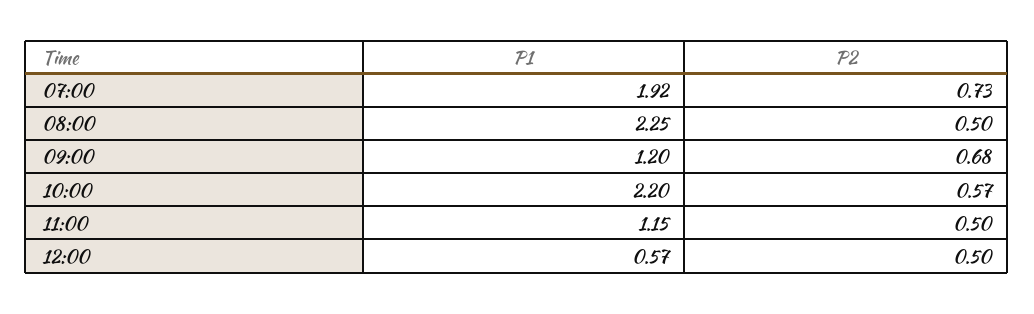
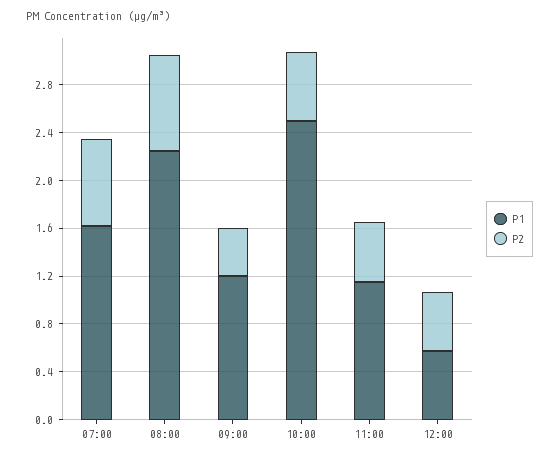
  {
    "P1": {
-     "07:00": 1.92,
+     "07:00": 1.6,
      "08:00": 2.25,
      "09:00": 1.2,
-     "10:00": 2.2,
+     "10:00": 2.5,
      "11:00": 1.15,
      "12:00": 0.57
    },
    "P2": {
      "07:00": 0.73,
-     "08:00": 0.5,
+     "08:00": 0.8,
-     "09:00": 0.68,
+     "09:00": 0.4,
      "10:00": 0.57,
      "11:00": 0.5,
      "12:00": 0.5
    }
  }

